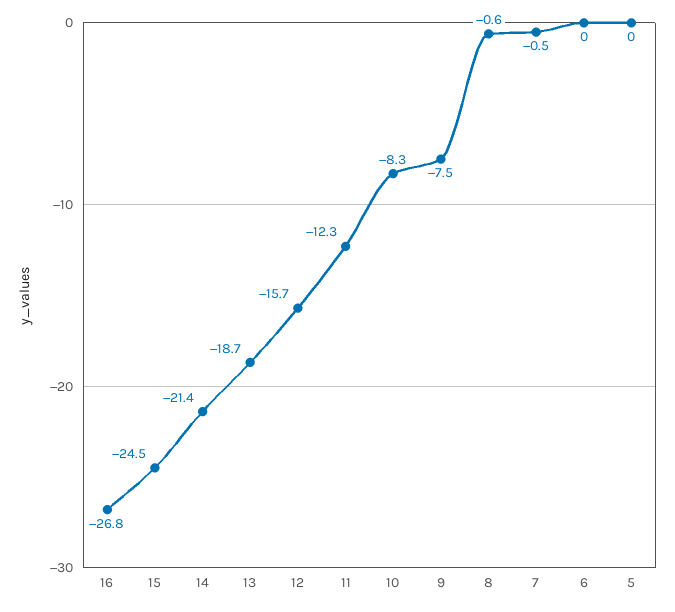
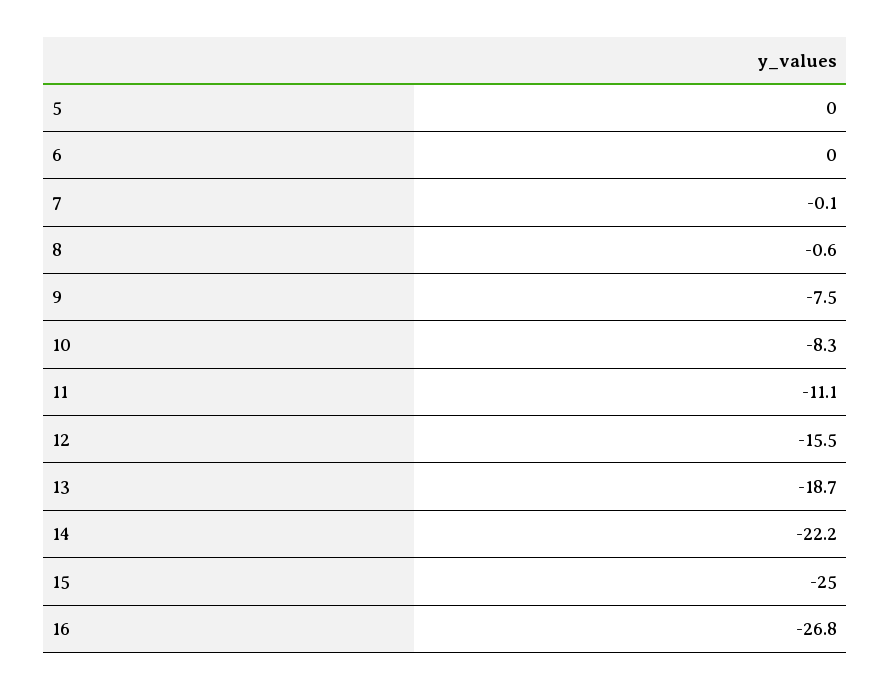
  {
    "16": -26.8,
-   "15": -24.5,
+   "15": -25,
-   "14": -21.4,
+   "14": -22.2,
    "13": -18.7,
-   "12": -15.7,
+   "12": -15.5,
-   "11": -12.3,
+   "11": -11.1,
    "10": -8.3,
    "9": -7.5,
    "8": -0.6,
-   "7": -0.5,
+   "7": -0.1,
    "6": 0,
    "5": 0
  }

